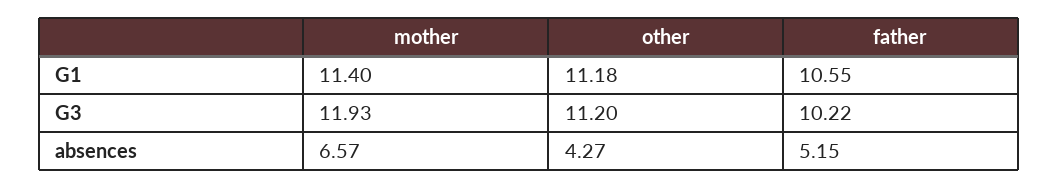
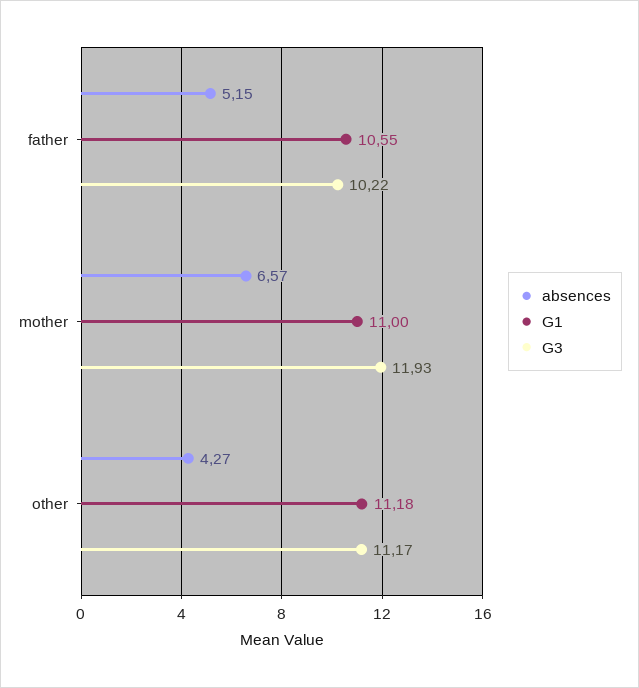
  {
    "G1": {
-     "mother": 11.4,
+     "mother": 11,
      "other": 11.18,
      "father": 10.55
    },
    "G3": {
      "mother": 11.93,
-     "other": 11.2,
+     "other": 11.17,
      "father": 10.22
    },
    "absences": {
      "mother": 6.57,
      "other": 4.27,
      "father": 5.15
    }
  }

